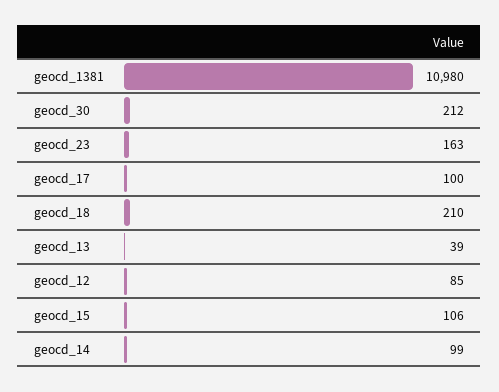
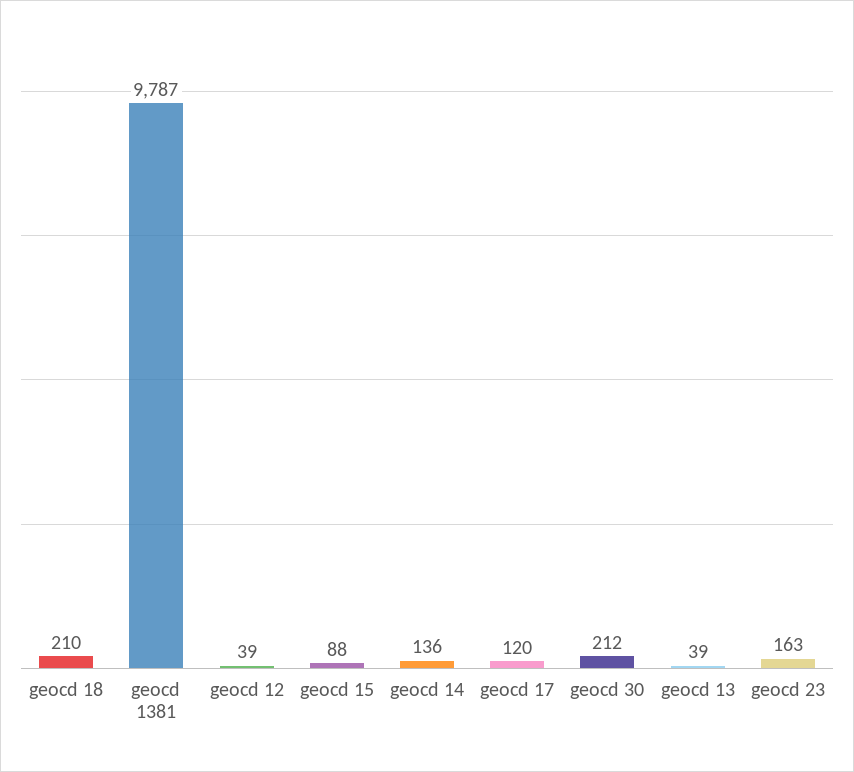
  {
-   "geocd_1381": 10980,
+   "geocd_1381": 9787,
    "geocd_30": 212,
    "geocd_23": 163,
-   "geocd_17": 100,
+   "geocd_17": 120,
    "geocd_18": 210,
    "geocd_13": 39,
-   "geocd_12": 85,
+   "geocd_12": 39,
-   "geocd_15": 106,
+   "geocd_15": 88,
-   "geocd_14": 99
+   "geocd_14": 136
  }

